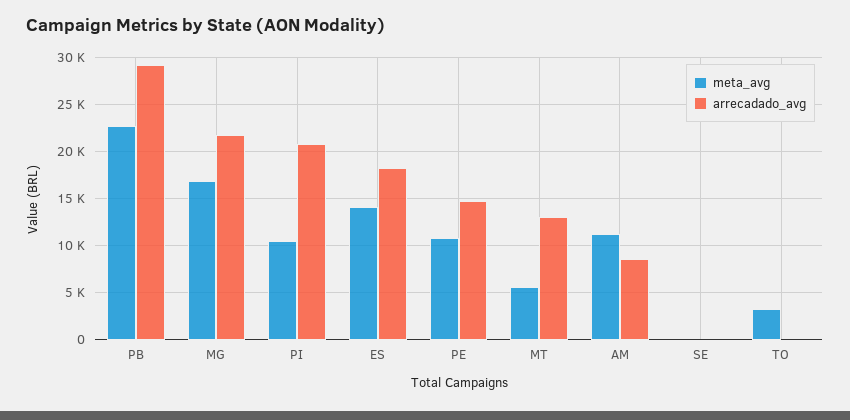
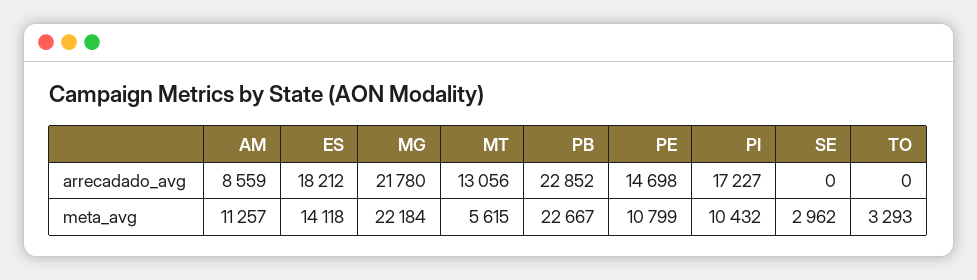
  {
    "meta_avg": {
      "PB": 22667,
-     "MG": 17000,
+     "MG": 22184,
      "PI": 10432,
      "ES": 14118,
      "PE": 10799,
      "MT": 5615,
      "AM": 11257,
-     "SE": 0,
+     "SE": 2962,
      "TO": 3293
    },
    "arrecadado_avg": {
-     "PB": 29000,
+     "PB": 22852,
      "MG": 21780,
-     "PI": 21000,
+     "PI": 17227,
      "ES": 18212,
      "PE": 14698,
      "MT": 13056,
      "AM": 8559,
      "SE": 0,
      "TO": 0
    }
  }

